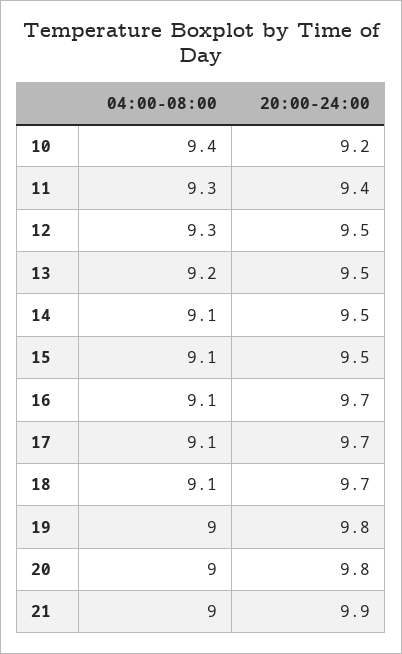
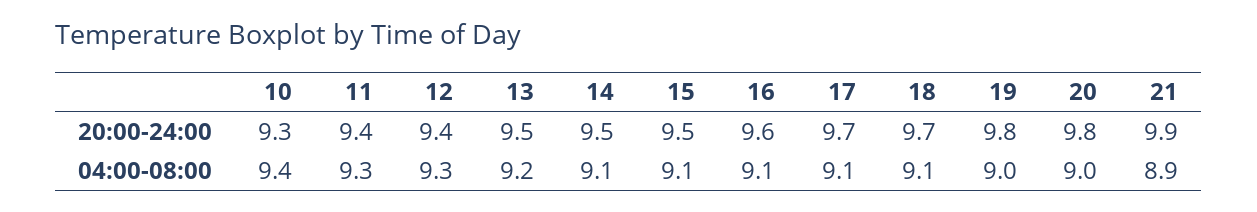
  {
    "04:00-08:00": {
      "10": 9.4,
      "11": 9.3,
      "12": 9.3,
      "13": 9.2,
      "14": 9.1,
      "15": 9.1,
      "16": 9.1,
      "17": 9.1,
      "18": 9.1,
      "19": 9,
      "20": 9,
-     "21": 9
+     "21": 8.9
    },
    "20:00-24:00": {
-     "10": 9.2,
+     "10": 9.3,
      "11": 9.4,
-     "12": 9.5,
+     "12": 9.4,
      "13": 9.5,
      "14": 9.5,
      "15": 9.5,
-     "16": 9.7,
+     "16": 9.6,
      "17": 9.7,
      "18": 9.7,
      "19": 9.8,
      "20": 9.8,
      "21": 9.9
    }
  }

